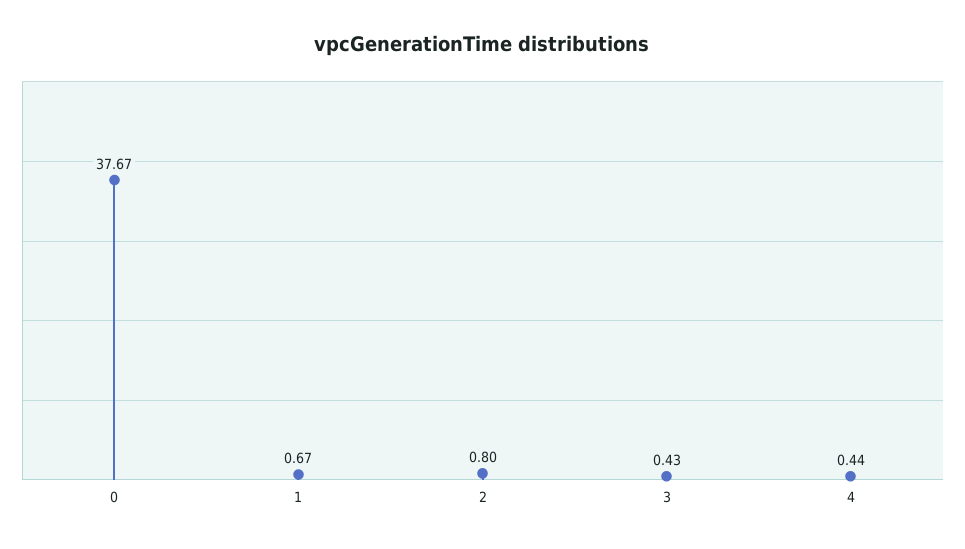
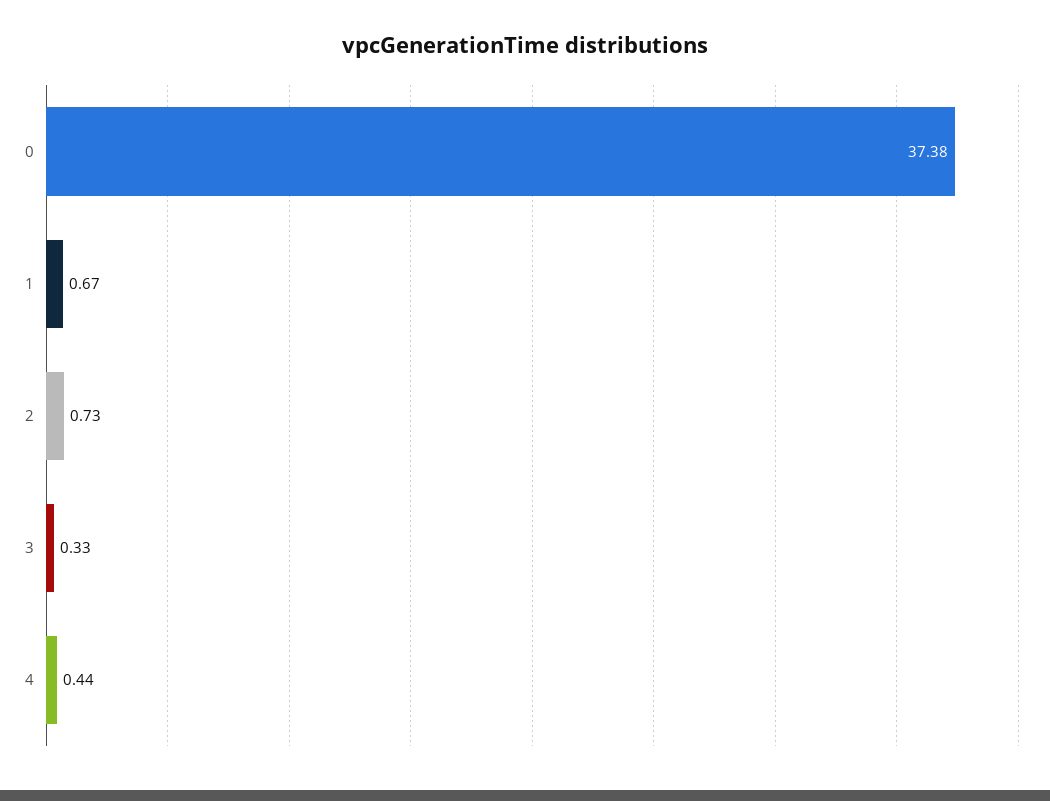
  {
-   "0": 37.67,
+   "0": 37.38,
    "1": 0.67,
-   "2": 0.8,
+   "2": 0.73,
-   "3": 0.43,
+   "3": 0.33,
    "4": 0.44
  }

